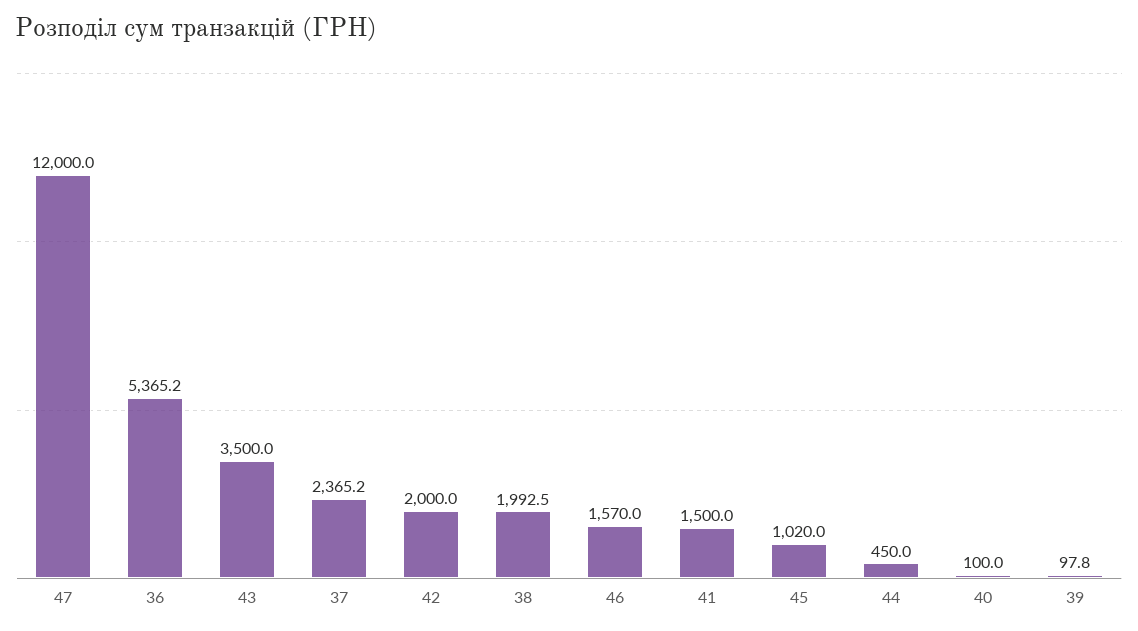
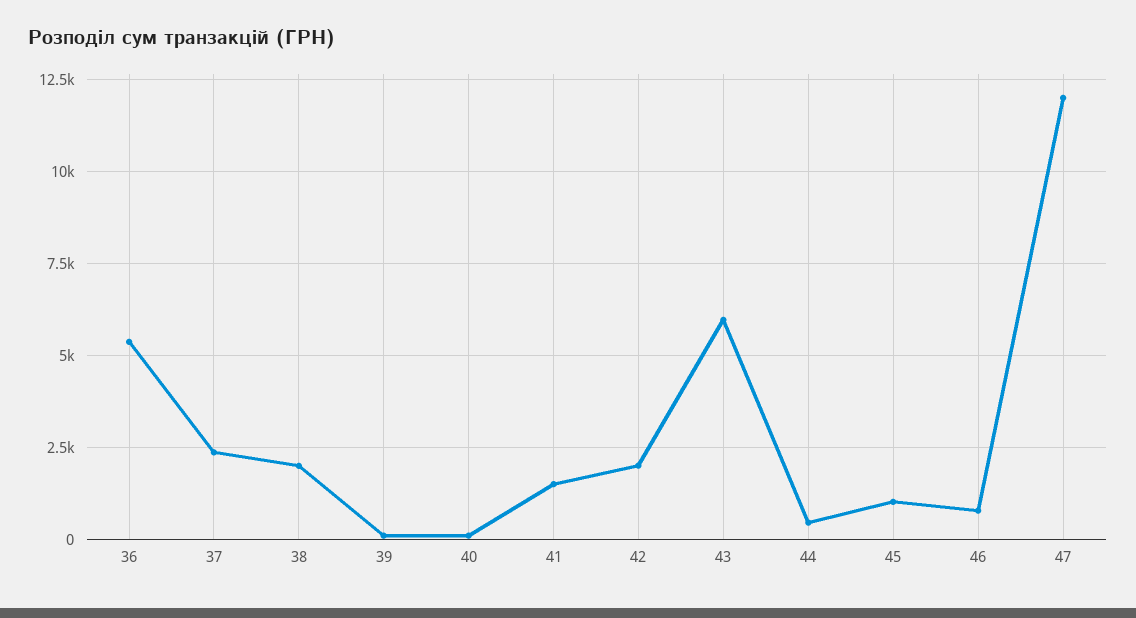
  {
    "47": 12000,
    "36": 5365.2,
-   "43": 3500,
+   "43": 6000,
    "37": 2365.2,
    "42": 2000,
    "38": 1992.5,
-   "46": 1570,
+   "46": 750,
    "41": 1500,
    "45": 1020,
    "44": 450,
    "40": 100,
    "39": 97.8
  }

